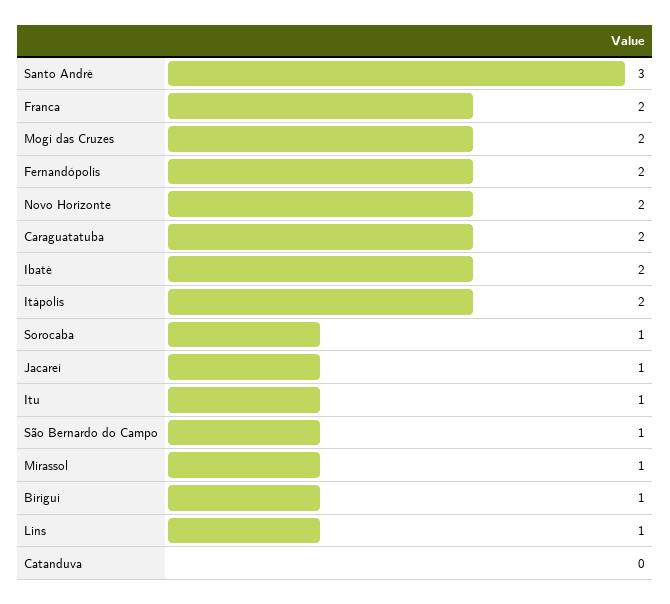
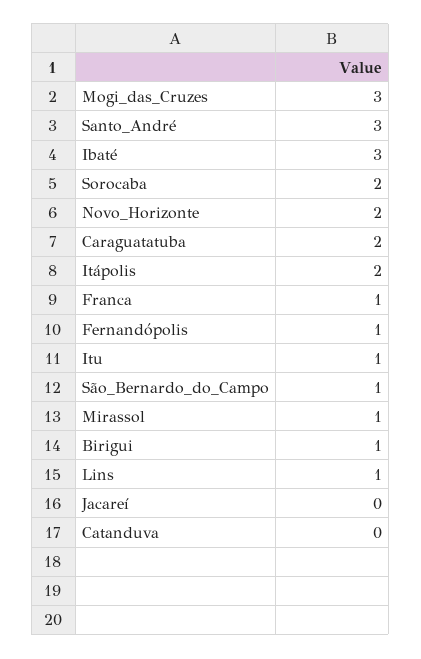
  {
    "Santo André": 3,
-   "Franca": 2,
+   "Franca": 1,
-   "Mogi das Cruzes": 2,
+   "Mogi das Cruzes": 3,
-   "Fernandópolis": 2,
+   "Fernandópolis": 1,
    "Novo Horizonte": 2,
    "Caraguatatuba": 2,
-   "Ibaté": 2,
+   "Ibaté": 3,
    "Itápolis": 2,
-   "Sorocaba": 1,
+   "Sorocaba": 2,
-   "Jacareí": 1,
+   "Jacareí": 0,
    "Itu": 1,
    "São Bernardo do Campo": 1,
    "Mirassol": 1,
    "Birigui": 1,
    "Lins": 1,
    "Catanduva": 0
  }

